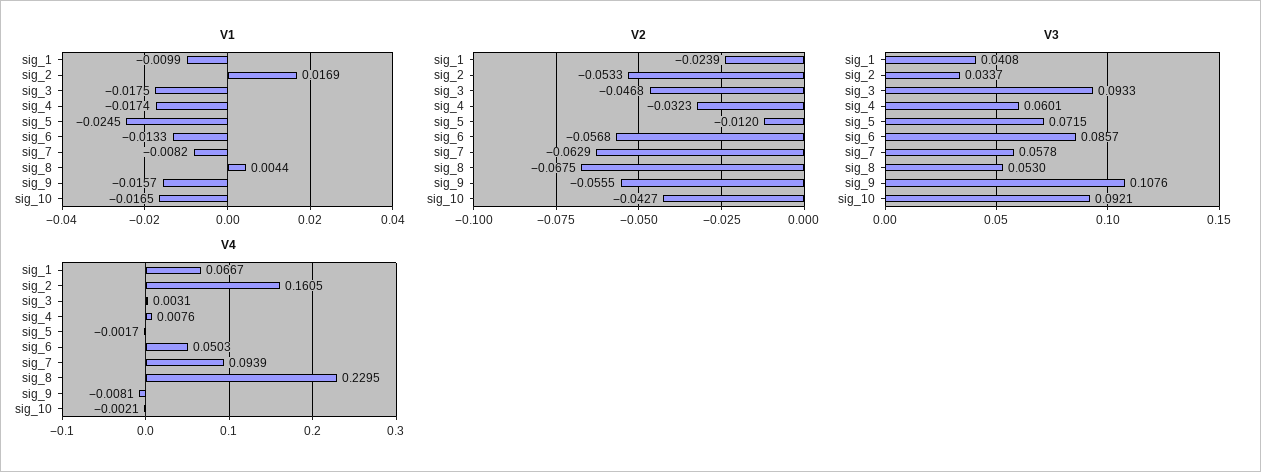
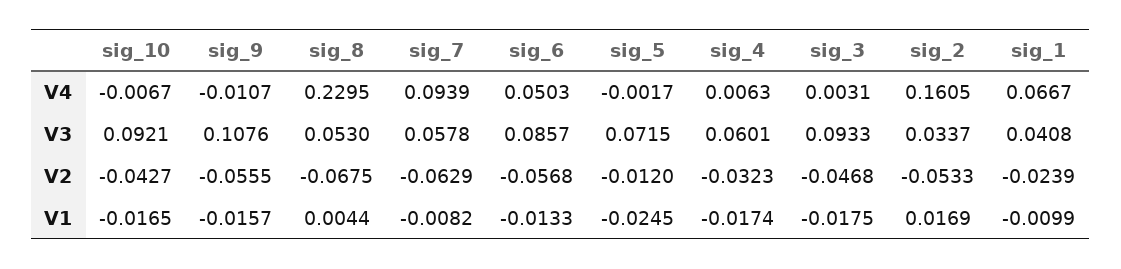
  {
    "V1": {
      "sig_1": -0.0099,
      "sig_2": 0.0169,
      "sig_3": -0.0175,
      "sig_4": -0.0174,
      "sig_5": -0.0245,
      "sig_6": -0.0133,
      "sig_7": -0.0082,
      "sig_8": 0.0044,
      "sig_9": -0.0157,
      "sig_10": -0.0165
    },
    "V2": {
      "sig_1": -0.0239,
      "sig_2": -0.0533,
      "sig_3": -0.0468,
      "sig_4": -0.0323,
      "sig_5": -0.012,
      "sig_6": -0.0568,
      "sig_7": -0.0629,
      "sig_8": -0.0675,
      "sig_9": -0.0555,
      "sig_10": -0.0427
    },
    "V3": {
      "sig_1": 0.0408,
      "sig_2": 0.0337,
      "sig_3": 0.0933,
      "sig_4": 0.0601,
      "sig_5": 0.0715,
      "sig_6": 0.0857,
      "sig_7": 0.0578,
      "sig_8": 0.053,
      "sig_9": 0.1076,
      "sig_10": 0.0921
    },
    "V4": {
      "sig_1": 0.0667,
      "sig_2": 0.1605,
      "sig_3": 0.0031,
-     "sig_4": 0.0076,
+     "sig_4": 0.0063,
      "sig_5": -0.0017,
      "sig_6": 0.0503,
      "sig_7": 0.0939,
      "sig_8": 0.2295,
-     "sig_9": -0.0081,
+     "sig_9": -0.0107,
-     "sig_10": -0.0021
+     "sig_10": -0.0067
    }
  }

